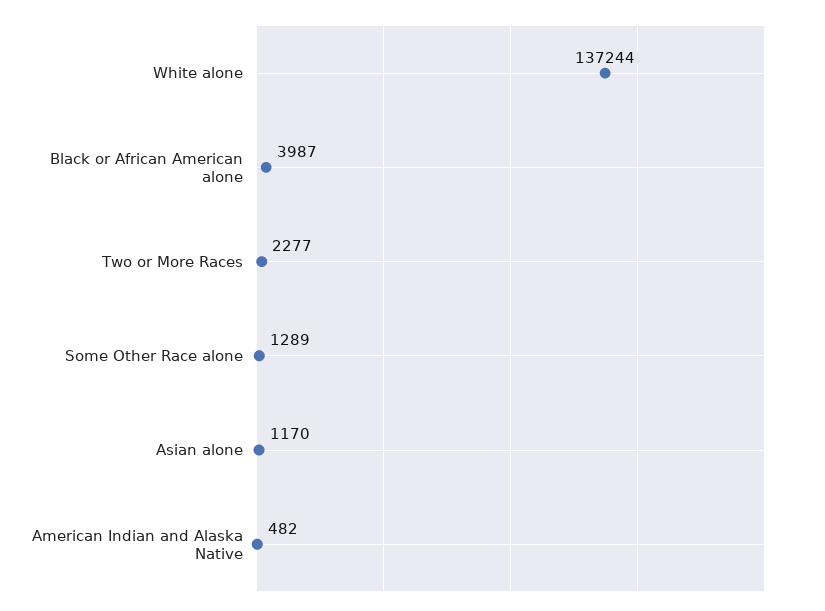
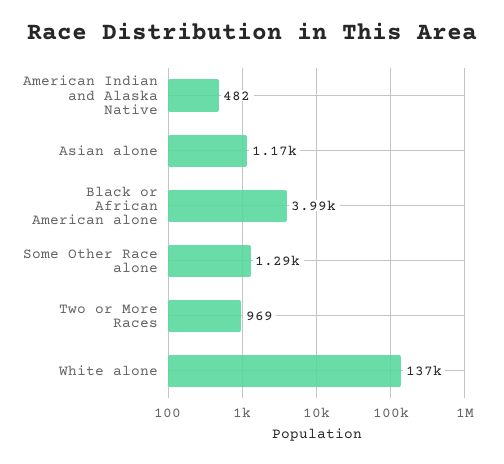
  {
    "White alone": 137244,
    "Black or African American alone": 3987,
-   "Two or More Races": 2277,
+   "Two or More Races": 969,
    "Some Other Race alone": 1289,
    "Asian alone": 1170,
    "American Indian and Alaska Native": 482
  }

